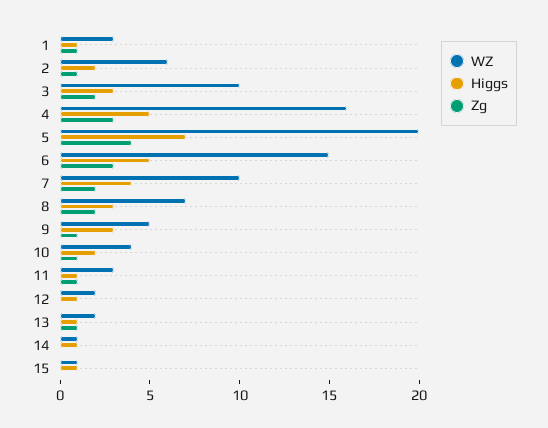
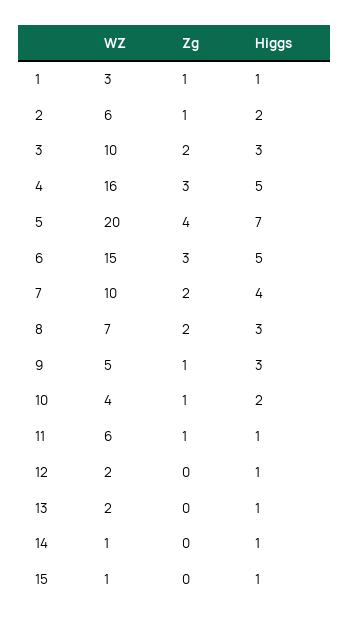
  {
    "WZ": {
      "1": 3,
      "2": 6,
      "3": 10,
      "4": 16,
      "5": 20,
      "6": 15,
      "7": 10,
      "8": 7,
      "9": 5,
      "10": 4,
-     "11": 3,
+     "11": 6,
      "12": 2,
      "13": 2,
      "14": 1,
      "15": 1
    },
    "Higgs": {
      "1": 1,
      "2": 2,
      "3": 3,
      "4": 5,
      "5": 7,
      "6": 5,
      "7": 4,
      "8": 3,
      "9": 3,
      "10": 2,
      "11": 1,
      "12": 1,
      "13": 1,
      "14": 1,
      "15": 1
    },
    "Zg": {
      "1": 1,
      "2": 1,
      "3": 2,
      "4": 3,
      "5": 4,
      "6": 3,
      "7": 2,
      "8": 2,
      "9": 1,
      "10": 1,
      "11": 1,
      "12": 0,
-     "13": 1,
+     "13": 0,
      "14": 0,
      "15": 0
    }
  }

